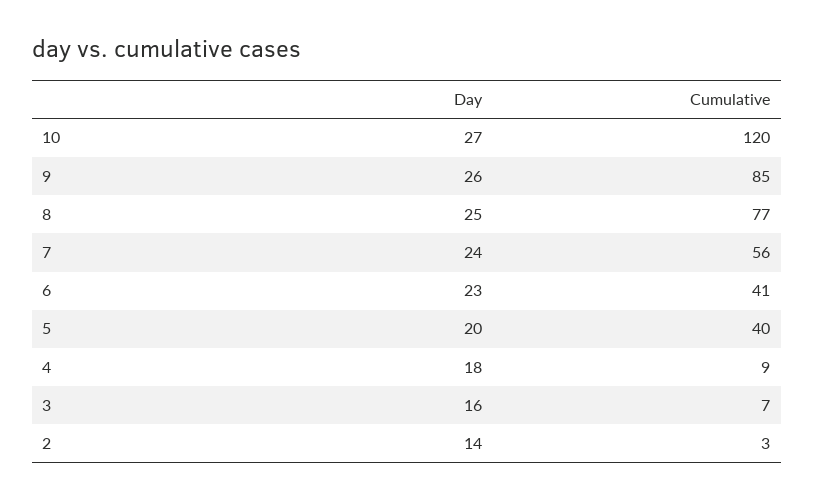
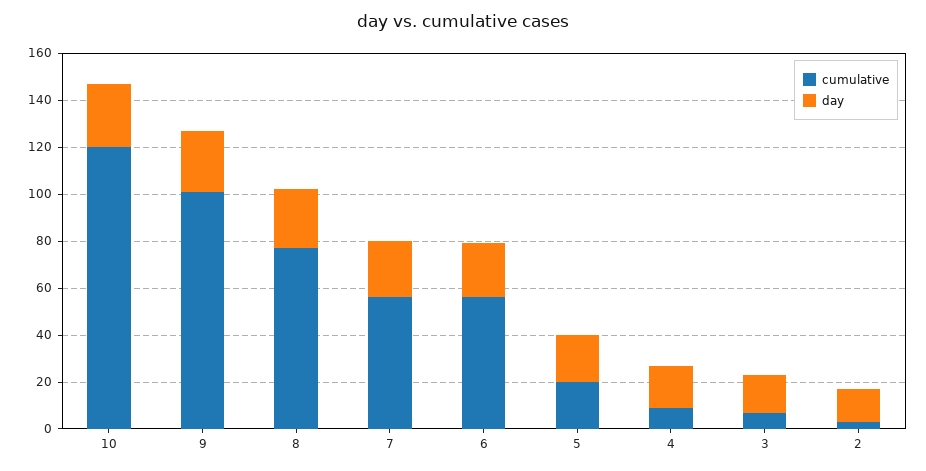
  {
    "Day": {
      "10": 27,
      "9": 26,
      "8": 25,
      "7": 24,
      "6": 23,
      "5": 20,
      "4": 18,
      "3": 16,
      "2": 14
    },
    "Cumulative": {
      "10": 120,
-     "9": 85,
+     "9": 100,
      "8": 77,
      "7": 56,
-     "6": 41,
+     "6": 55,
-     "5": 40,
+     "5": 20,
      "4": 9,
      "3": 7,
      "2": 3
    }
  }

